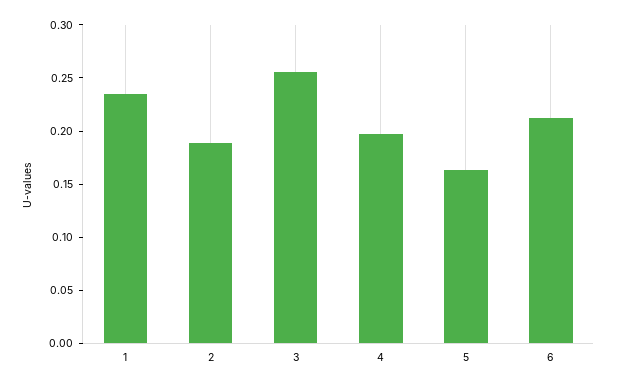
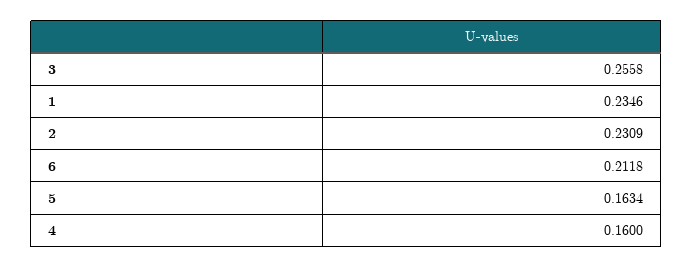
  {
    "1": 0.2346,
-   "2": 0.19,
+   "2": 0.2309,
    "3": 0.2558,
-   "4": 0.2,
+   "4": 0.16,
    "5": 0.1634,
    "6": 0.2118
  }

